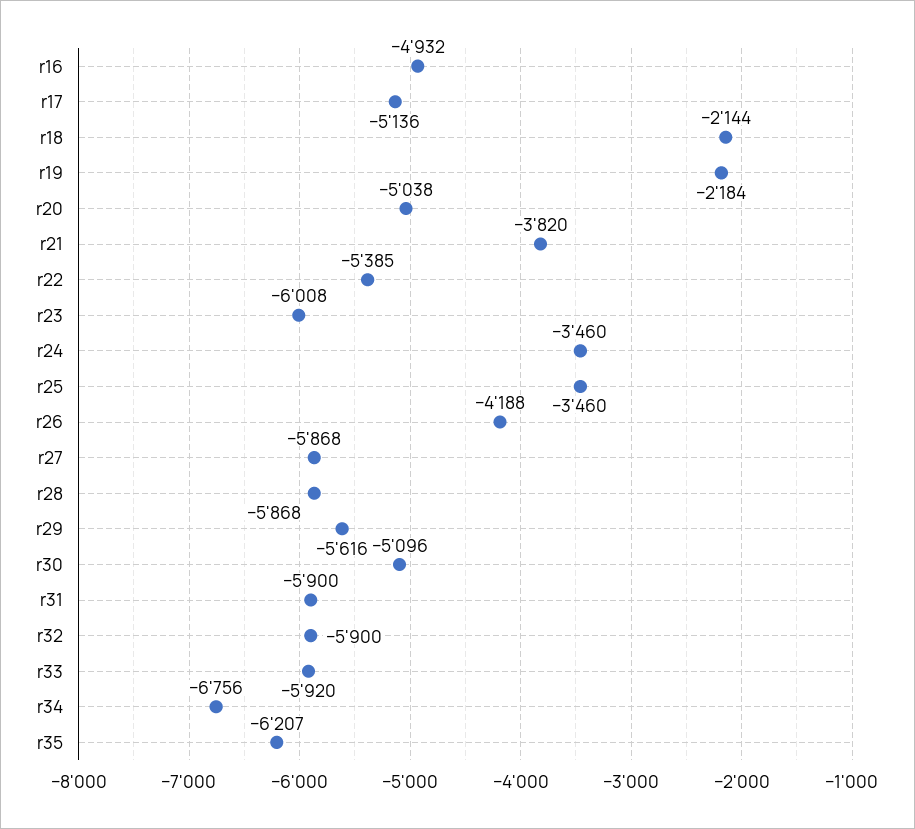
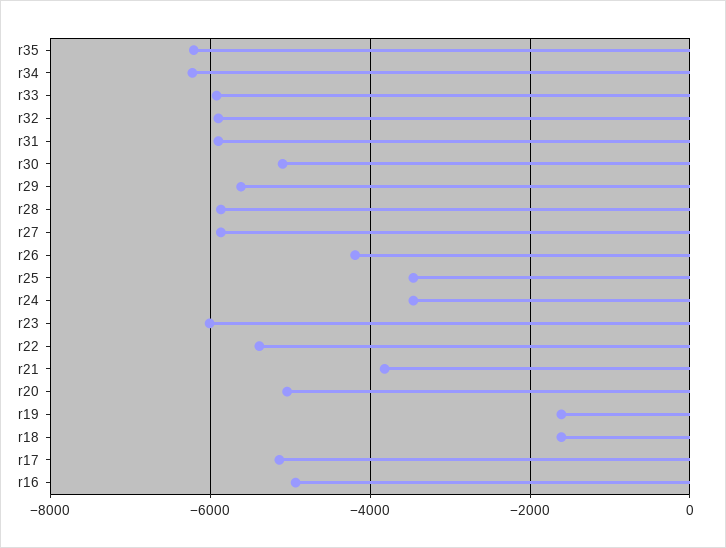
  {
    "r16": -4932,
    "r17": -5136,
-   "r18": -2144,
+   "r18": -1600,
-   "r19": -2184,
+   "r19": -1600,
    "r20": -5038,
    "r21": -3820,
    "r22": -5385,
    "r23": -6008,
    "r24": -3460,
    "r25": -3460,
    "r26": -4188,
    "r27": -5868,
    "r28": -5868,
    "r29": -5616,
    "r30": -5096,
    "r31": -5900,
    "r32": -5900,
    "r33": -5920,
-   "r34": -6756,
+   "r34": -6200,
    "r35": -6207
  }

